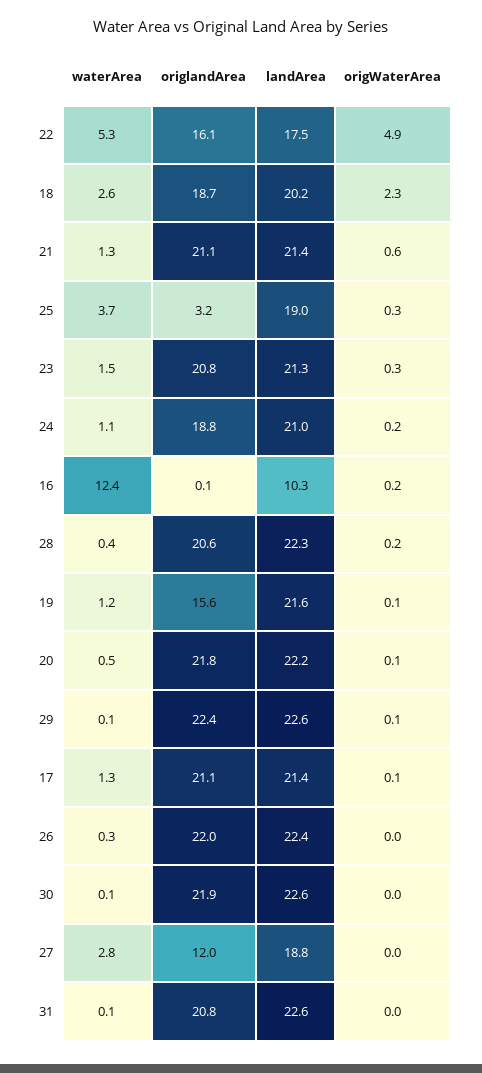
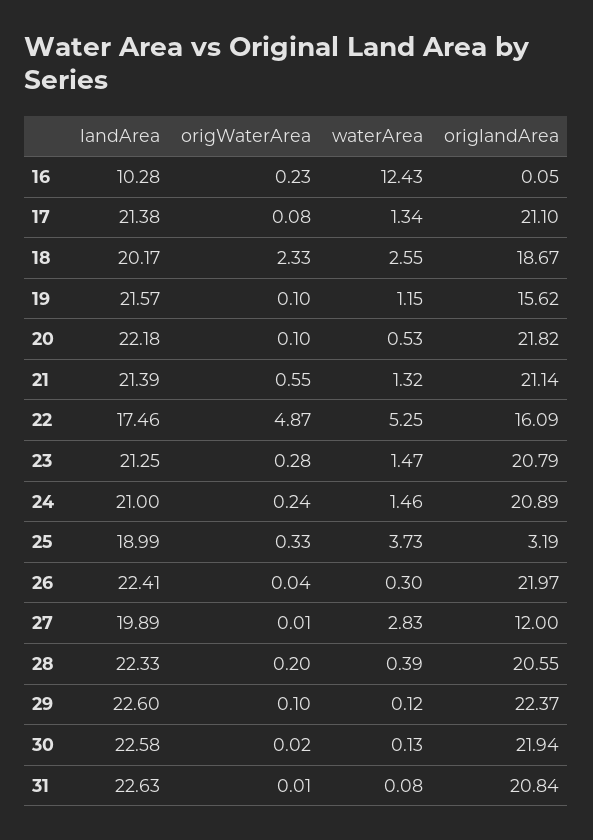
  {
    "waterArea": {
      "22": 5.25,
      "18": 2.55,
      "21": 1.32,
      "25": 3.73,
      "23": 1.47,
-     "24": 1.1,
+     "24": 1.46,
      "16": 12.43,
      "28": 0.39,
      "19": 1.15,
      "20": 0.53,
      "29": 0.12,
      "17": 1.34,
      "26": 0.3,
      "30": 0.13,
      "27": 2.83,
      "31": 0.08
    },
    "origlandArea": {
      "22": 16.09,
      "18": 18.67,
      "21": 21.14,
      "25": 3.19,
      "23": 20.79,
-     "24": 18.8,
+     "24": 20.89,
      "16": 0.05,
      "28": 20.55,
      "19": 15.62,
      "20": 21.82,
      "29": 22.37,
      "17": 21.1,
      "26": 21.97,
      "30": 21.94,
      "27": 12,
      "31": 20.84
    },
    "landArea": {
      "22": 17.46,
      "18": 20.17,
      "21": 21.39,
      "25": 18.99,
      "23": 21.25,
      "24": 21,
      "16": 10.28,
      "28": 22.33,
      "19": 21.57,
      "20": 22.18,
      "29": 22.6,
      "17": 21.38,
      "26": 22.41,
      "30": 22.58,
-     "27": 18.8,
+     "27": 19.89,
      "31": 22.63
    },
    "origWaterArea": {
      "22": 4.87,
      "18": 2.33,
      "21": 0.55,
      "25": 0.33,
      "23": 0.28,
      "24": 0.24,
      "16": 0.23,
      "28": 0.2,
      "19": 0.1,
      "20": 0.1,
      "29": 0.1,
      "17": 0.08,
      "26": 0.04,
      "30": 0.02,
      "27": 0.01,
      "31": 0.01
    }
  }

